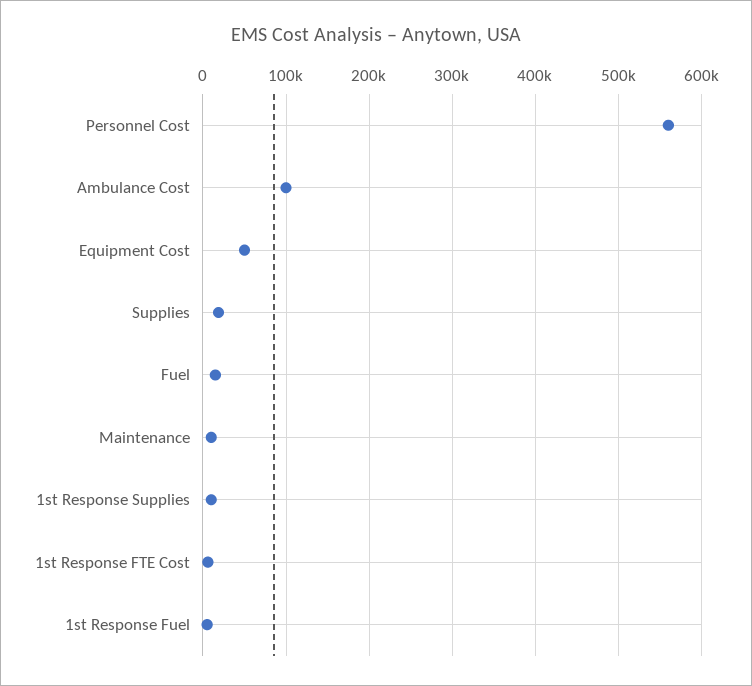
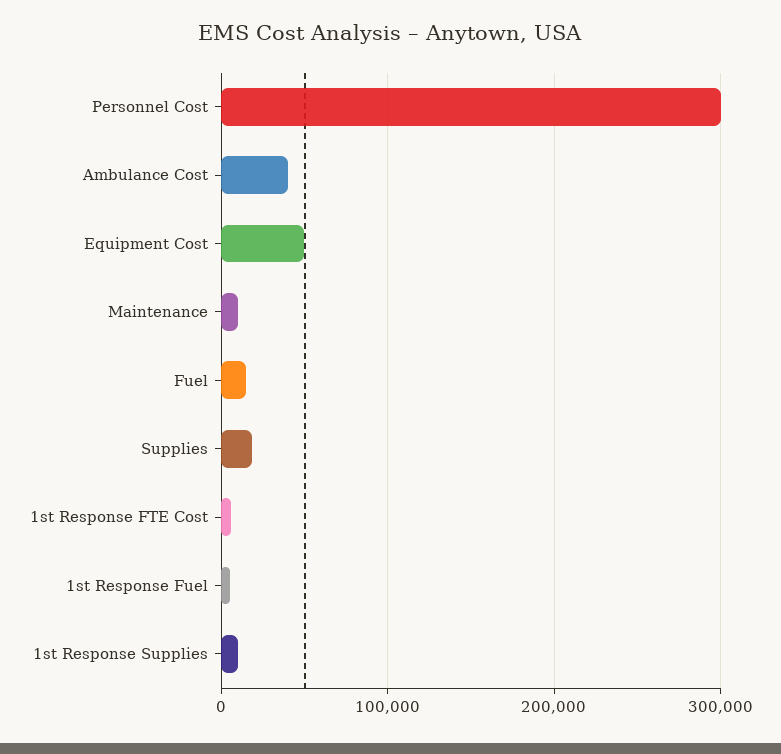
  {
-   "Personnel Cost": 560000,
+   "Personnel Cost": 300000,
-   "Ambulance Cost": 100000,
+   "Ambulance Cost": 40000,
    "Equipment Cost": 50000,
    "Supplies": 20000,
    "Fuel": 20000,
    "Maintenance": 10000,
    "1st Response Supplies": 10000,
    "1st Response FTE Cost": 10000,
    "1st Response Fuel": 10000
  }

